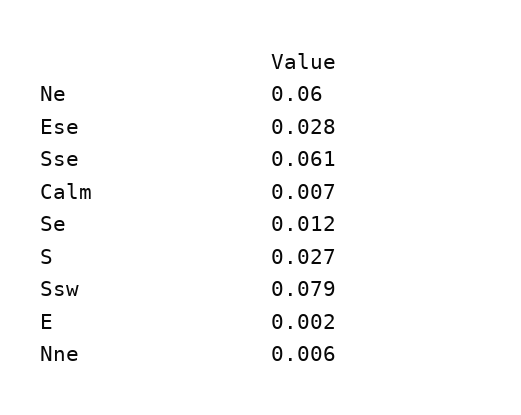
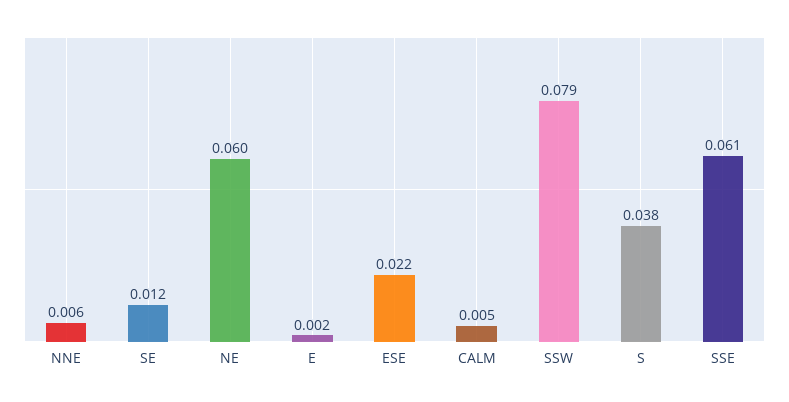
  {
    "Ne": 0.06,
-   "Ese": 0.028,
+   "Ese": 0.022,
    "Sse": 0.061,
-   "Calm": 0.007,
+   "Calm": 0.005,
    "Se": 0.012,
-   "S": 0.027,
+   "S": 0.038,
    "Ssw": 0.079,
    "E": 0.002,
    "Nne": 0.006
  }

